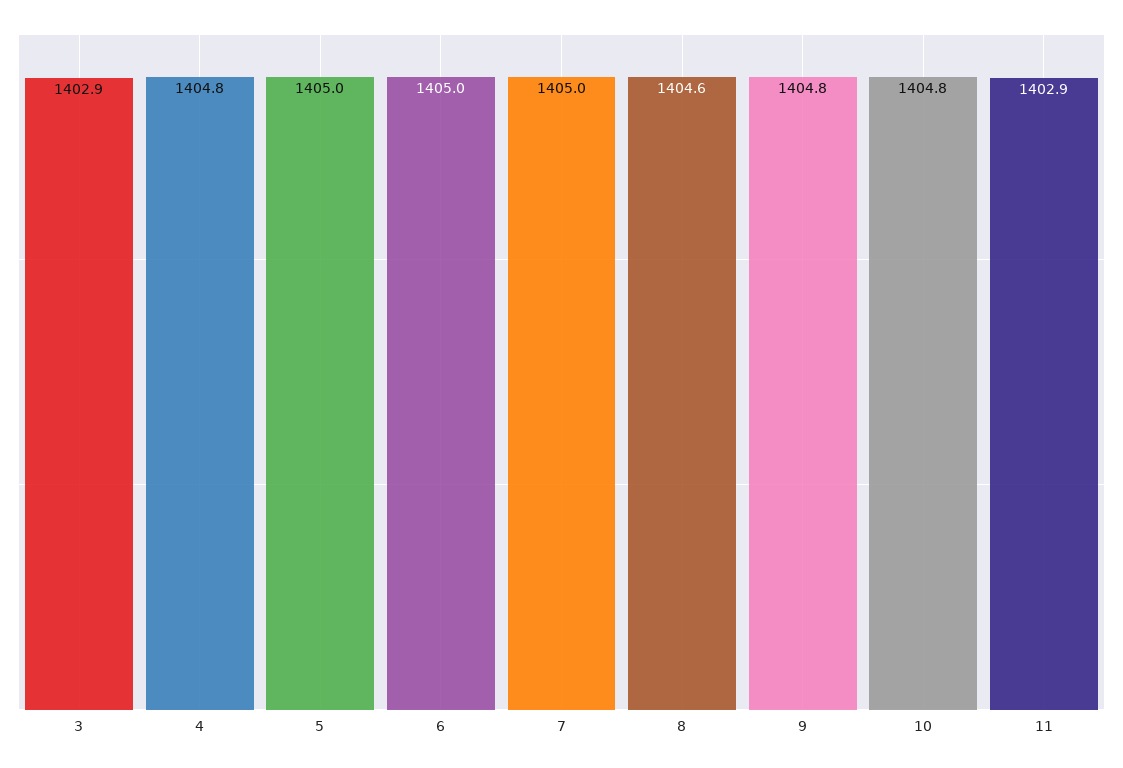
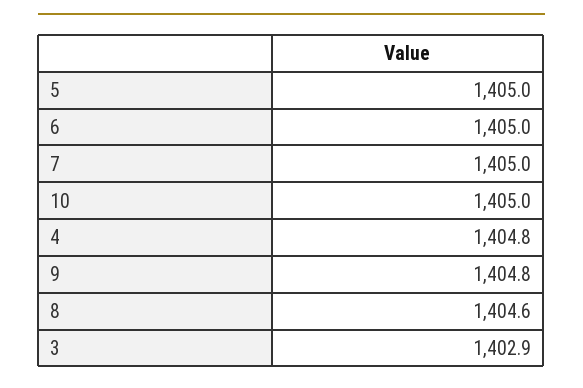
  {
    "3": 1402.9,
    "4": 1404.8,
    "5": 1405,
    "6": 1405,
    "7": 1405,
    "8": 1404.6,
    "9": 1404.8,
-   "10": 1404.8,
+   "10": 1405
-   "11": 1402.9
  }

